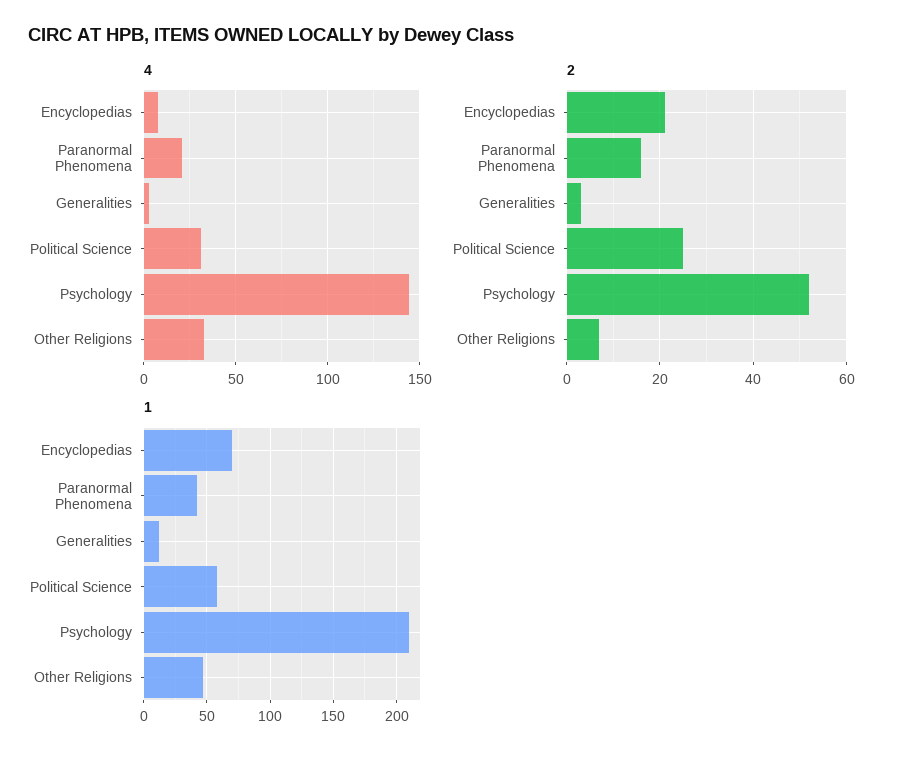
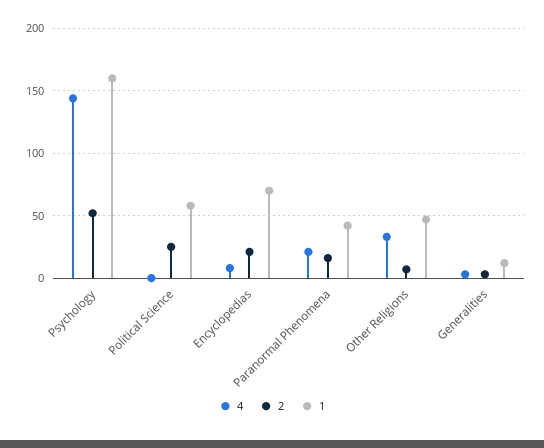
  {
    "4": {
      "Encyclopedias": 10,
      "Paranormal Phenomena": 20,
      "Generalities": 5,
-     "Political Science": 30,
+     "Political Science": 0,
      "Psychology": 145,
      "Other Religions": 35
    },
    "2": {
      "Encyclopedias": 20,
      "Paranormal Phenomena": 15,
      "Generalities": 5,
      "Political Science": 25,
      "Psychology": 50,
      "Other Religions": 5
    },
    "1": {
      "Encyclopedias": 70,
      "Paranormal Phenomena": 40,
      "Generalities": 10,
      "Political Science": 60,
-     "Psychology": 210,
+     "Psychology": 160,
      "Other Religions": 45
    }
  }

